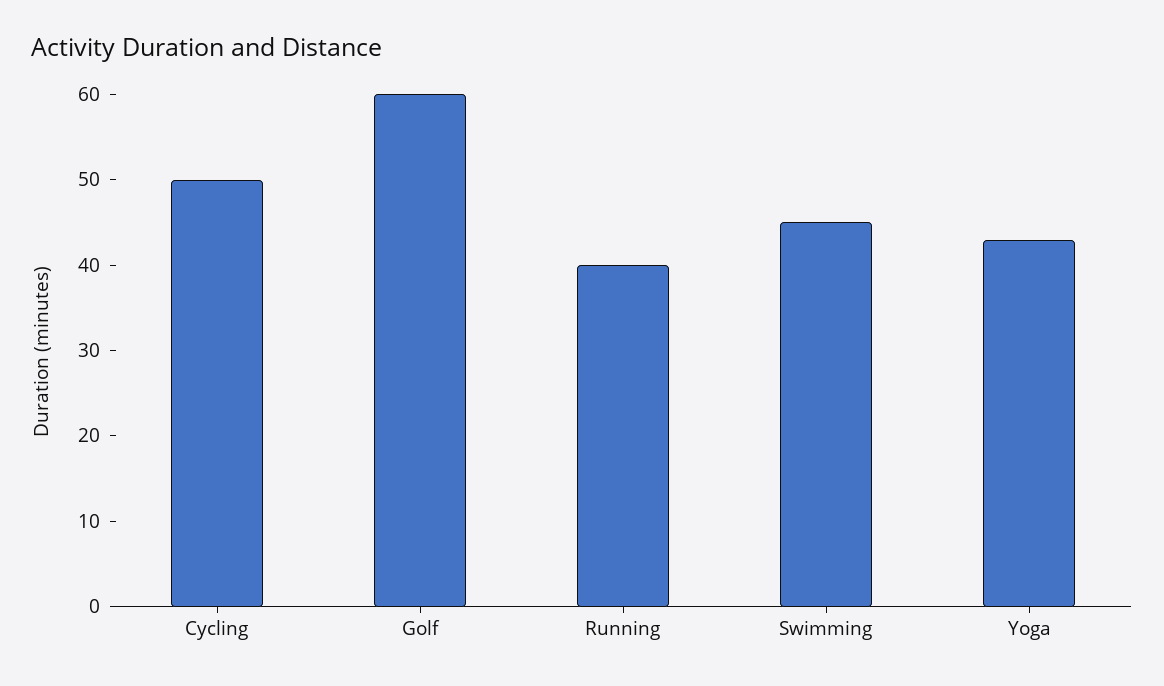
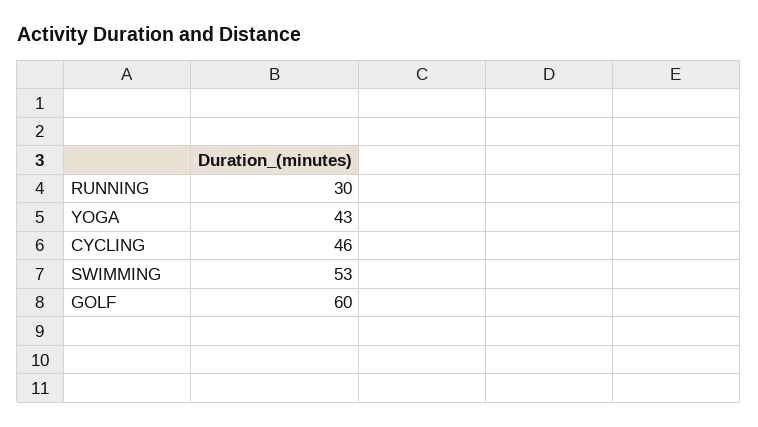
  {
-   "Cycling": 50,
+   "Cycling": 46,
    "Golf": 60,
-   "Running": 40,
+   "Running": 30,
-   "Swimming": 45,
+   "Swimming": 53,
    "Yoga": 43
  }

